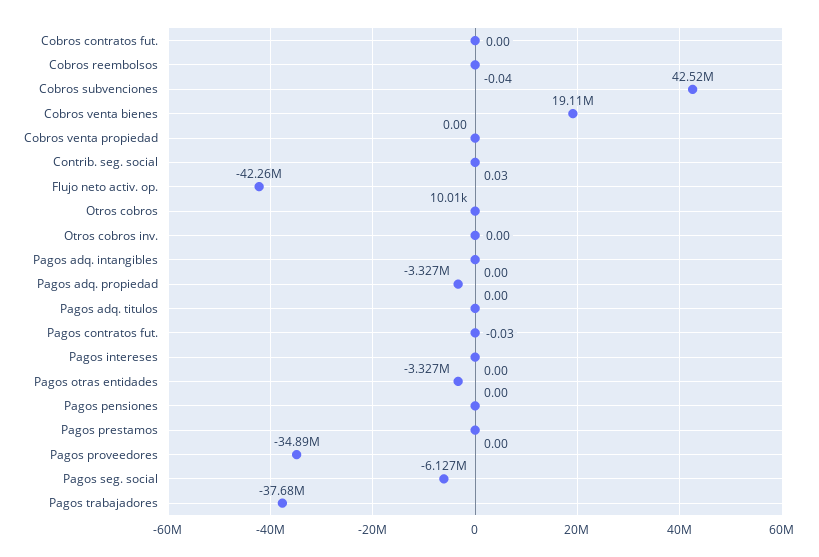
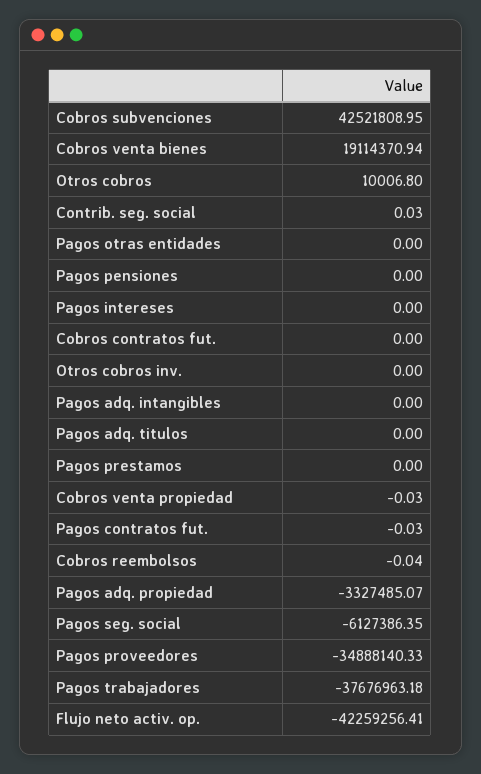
  {
    "Cobros contratos fut.": 0,
    "Cobros reembolsos": -0.04,
    "Cobros subvenciones": 42521808.95,
    "Cobros venta bienes": 19114370.94,
-   "Cobros venta propiedad": 0,
+   "Cobros venta propiedad": -0.03,
    "Contrib. seg. social": 0.03,
    "Flujo neto activ. op.": -42259256.41,
    "Otros cobros": 10006.8,
    "Otros cobros inv.": 0,
    "Pagos adq. intangibles": 0,
    "Pagos adq. propiedad": -3327485.07,
    "Pagos adq. titulos": 0,
    "Pagos contratos fut.": -0.03,
    "Pagos intereses": 0,
-   "Pagos otras entidades": -3327000,
+   "Pagos otras entidades": 0,
    "Pagos pensiones": 0,
    "Pagos prestamos": 0,
    "Pagos proveedores": -34888140.33,
    "Pagos seg. social": -6127386.35,
    "Pagos trabajadores": -37676963.18
  }

